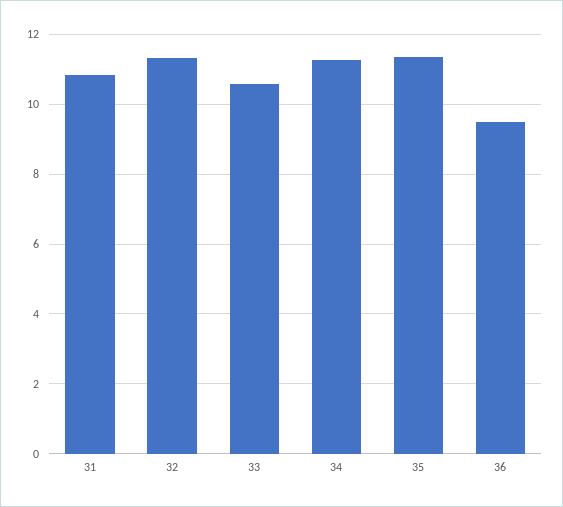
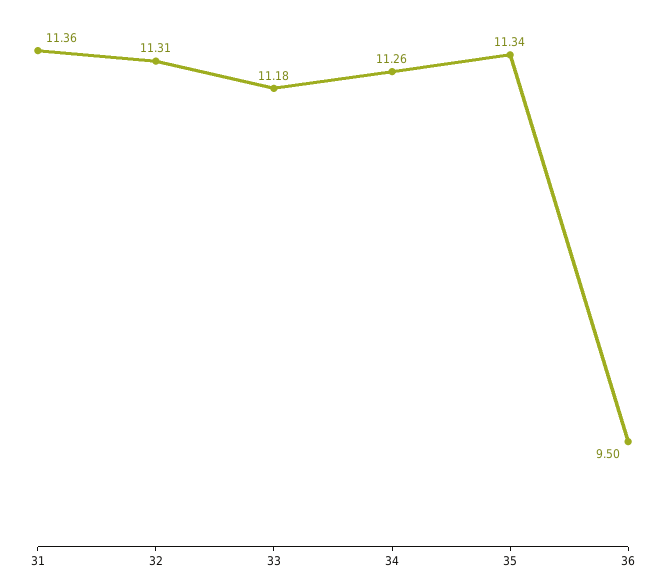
  {
-   "31": 10.8,
+   "31": 11.36,
    "32": 11.31,
-   "33": 10.6,
+   "33": 11.18,
    "34": 11.26,
    "35": 11.34,
    "36": 9.5
  }

